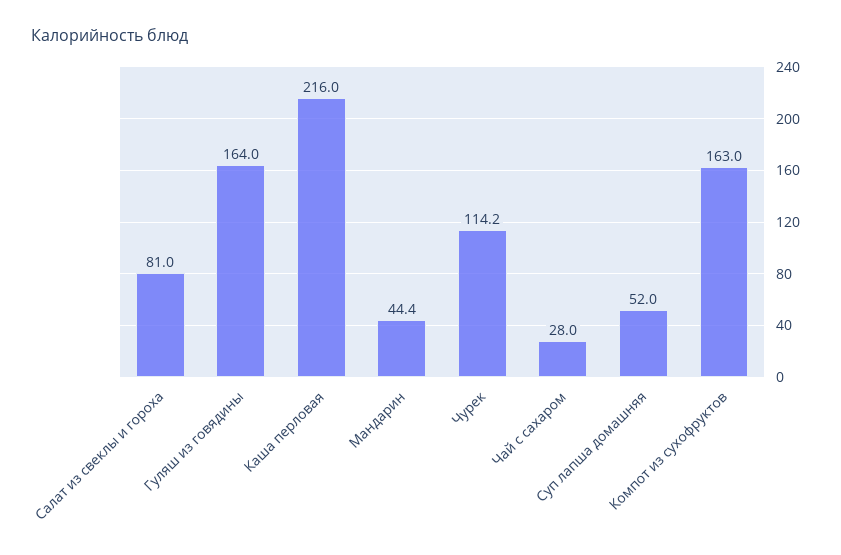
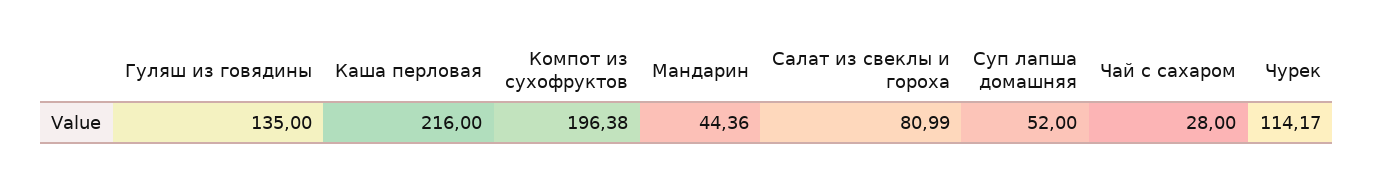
  {
    "Салат из свеклы и гороха": 80.99,
-   "Гуляш из говядины": 164,
+   "Гуляш из говядины": 135,
    "Каша перловая": 216,
    "Мандарин": 44.36,
    "Чурек": 114.17,
    "Чай с сахаром": 28,
    "Суп лапша домашняя": 52,
-   "Компот из сухофруктов": 163
+   "Компот из сухофруктов": 196.38
  }

